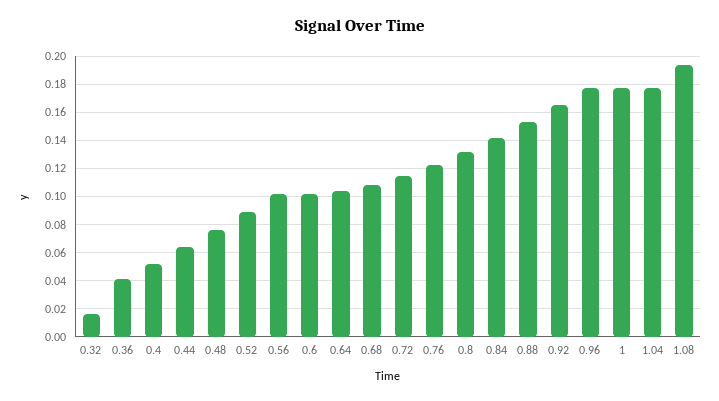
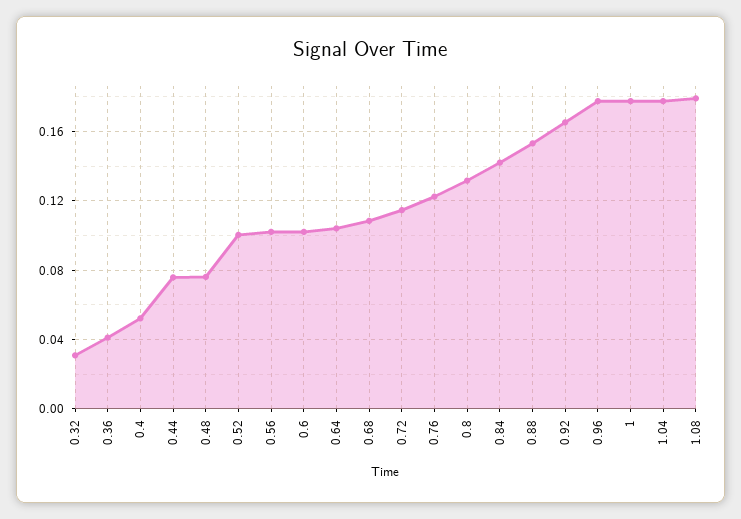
  {
-   "0.32": 0.015,
+   "0.32": 0.03,
    "0.36": 0.04,
    "0.4": 0.05,
-   "0.44": 0.065,
+   "0.44": 0.075,
    "0.48": 0.075,
-   "0.52": 0.09,
+   "0.52": 0.1,
    "0.56": 0.1,
    "0.6": 0.1,
    "0.64": 0.105,
    "0.68": 0.11,
    "0.72": 0.115,
    "0.76": 0.12,
    "0.8": 0.13,
    "0.84": 0.14,
    "0.88": 0.155,
    "0.92": 0.165,
    "0.96": 0.18,
    "1": 0.18,
    "1.04": 0.18,
-   "1.08": 0.195
+   "1.08": 0.18
  }

